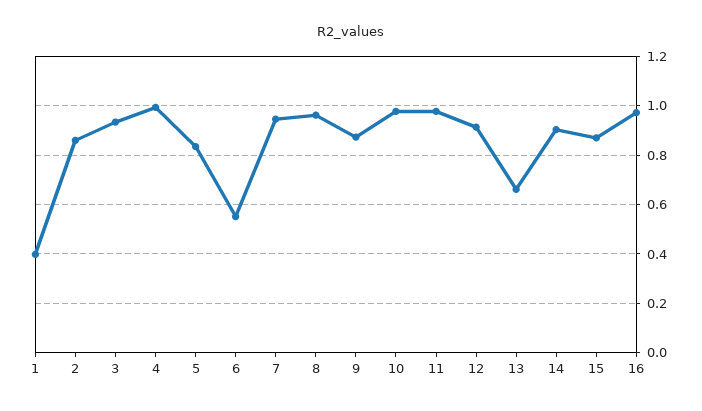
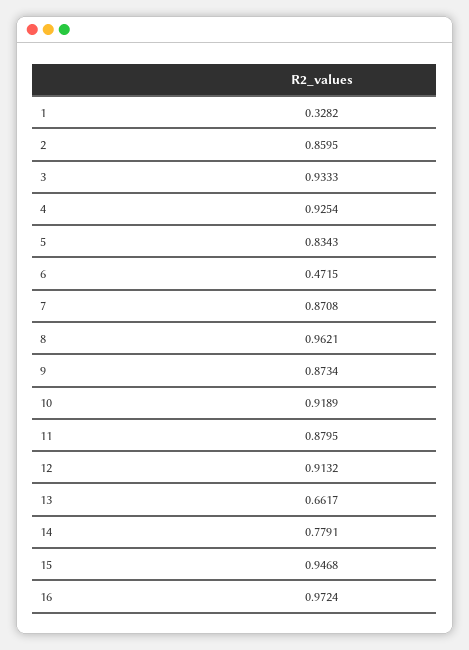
  {
-   "1": 0.4,
+   "1": 0.3282,
    "2": 0.8595,
    "3": 0.9333,
-   "4": 1,
+   "4": 0.9254,
    "5": 0.8343,
-   "6": 0.55,
+   "6": 0.4715,
-   "7": 0.95,
+   "7": 0.8708,
    "8": 0.9621,
    "9": 0.8734,
-   "10": 0.975,
+   "10": 0.9189,
-   "11": 0.975,
+   "11": 0.8795,
    "12": 0.9132,
    "13": 0.6617,
-   "14": 0.9,
+   "14": 0.7791,
-   "15": 0.875,
+   "15": 0.9468,
    "16": 0.9724
  }

